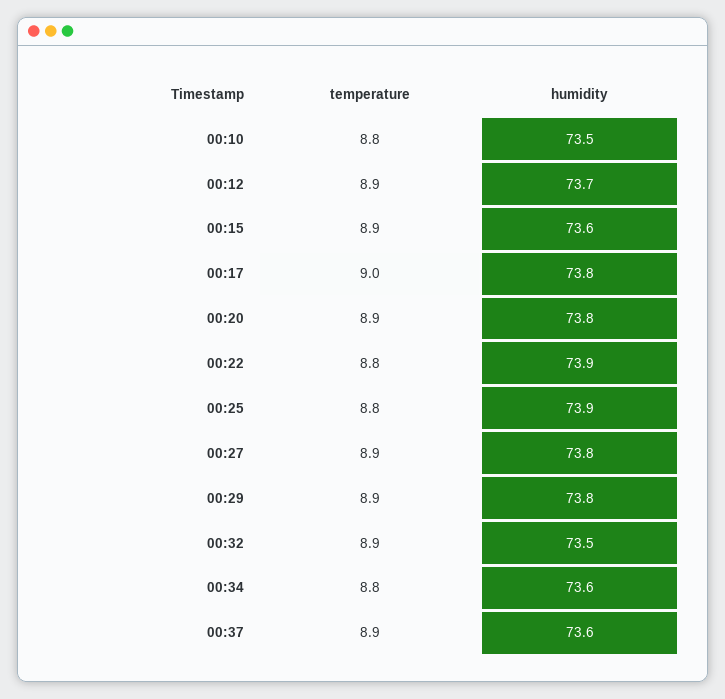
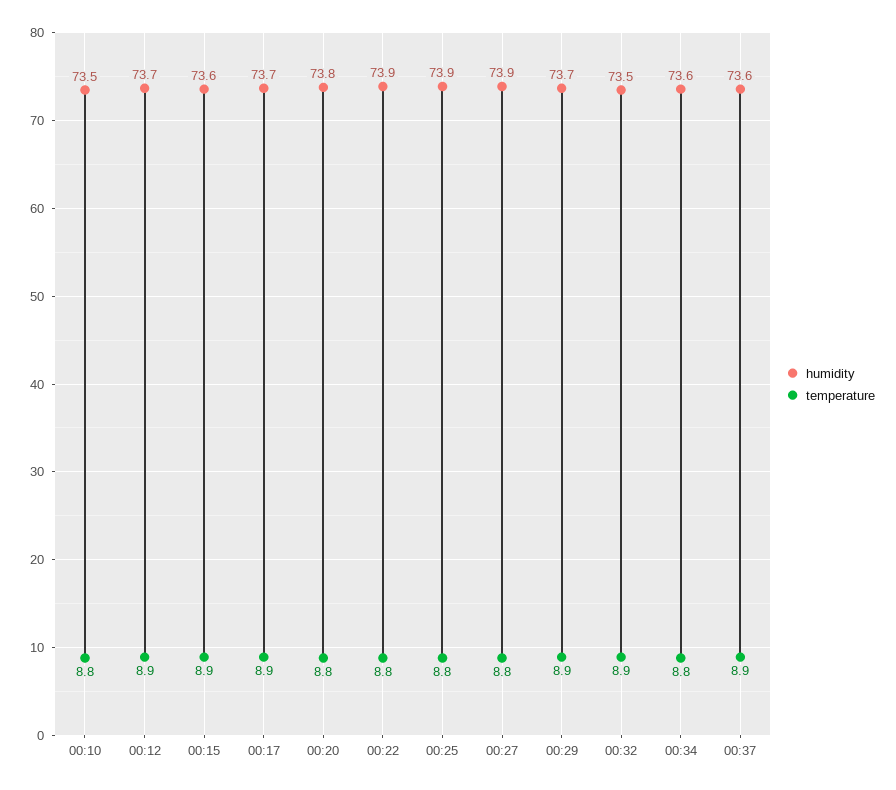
  {
    "temperature": {
      "00:10": 8.8,
      "00:12": 8.9,
      "00:15": 8.9,
-     "00:17": 9,
+     "00:17": 8.9,
-     "00:20": 8.9,
+     "00:20": 8.8,
      "00:22": 8.8,
      "00:25": 8.8,
-     "00:27": 8.9,
+     "00:27": 8.8,
      "00:29": 8.9,
      "00:32": 8.9,
      "00:34": 8.8,
      "00:37": 8.9
    },
    "humidity": {
      "00:10": 73.5,
      "00:12": 73.7,
      "00:15": 73.6,
-     "00:17": 73.8,
+     "00:17": 73.7,
      "00:20": 73.8,
      "00:22": 73.9,
      "00:25": 73.9,
-     "00:27": 73.8,
+     "00:27": 73.9,
-     "00:29": 73.8,
+     "00:29": 73.7,
      "00:32": 73.5,
      "00:34": 73.6,
      "00:37": 73.6
    }
  }

